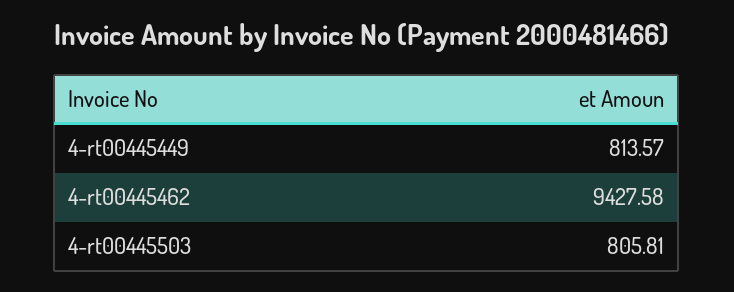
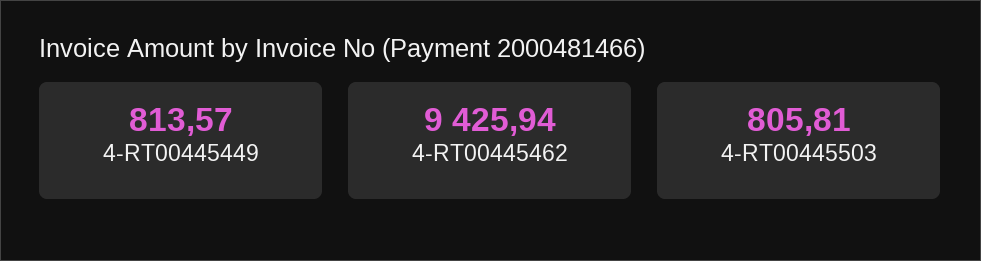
  {
    "4-rt00445449": 813.57,
-   "4-rt00445462": 9427.58,
+   "4-rt00445462": 9425.94,
    "4-rt00445503": 805.81
  }

